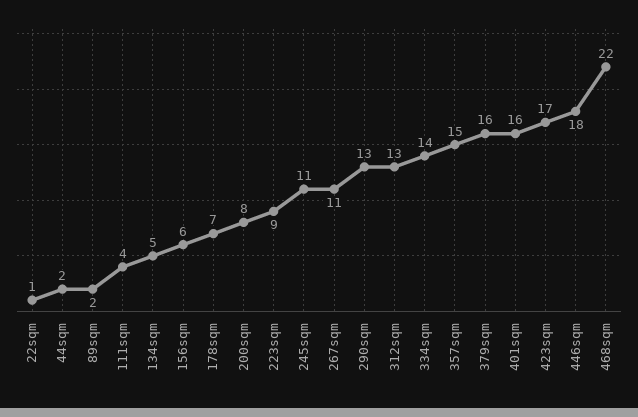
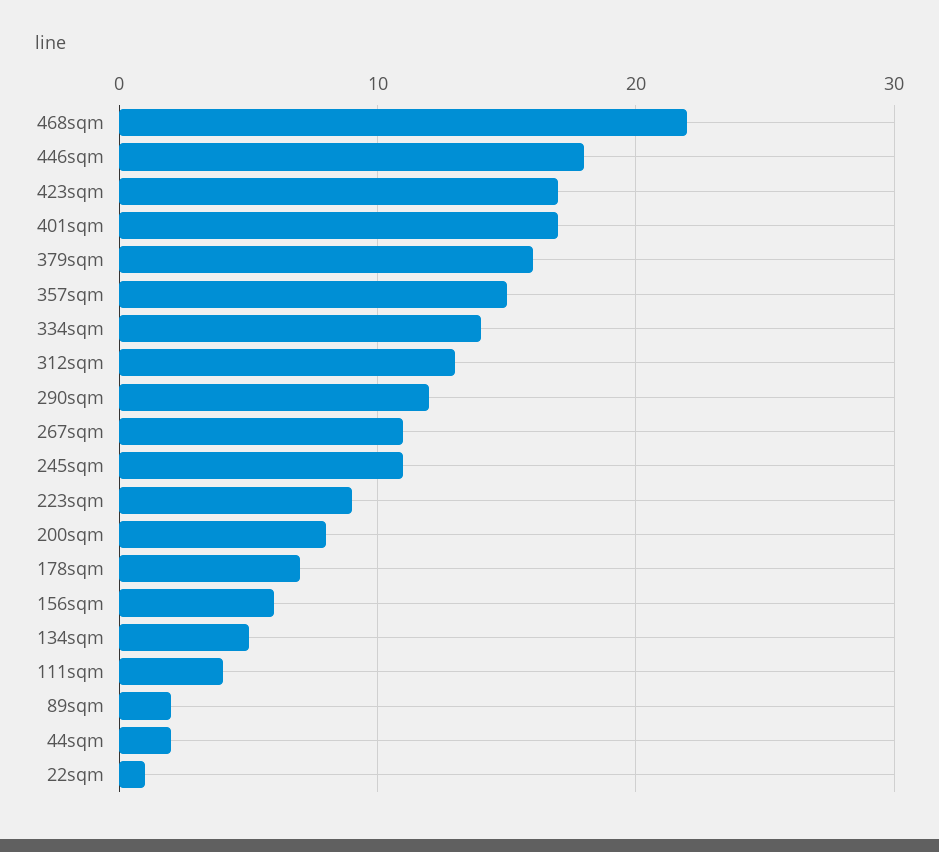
  {
    "22sqm": 1,
    "44sqm": 2,
    "89sqm": 2,
    "111sqm": 4,
    "134sqm": 5,
    "156sqm": 6,
    "178sqm": 7,
    "200sqm": 8,
    "223sqm": 9,
    "245sqm": 11,
    "267sqm": 11,
-   "290sqm": 13,
+   "290sqm": 12,
    "312sqm": 13,
    "334sqm": 14,
    "357sqm": 15,
    "379sqm": 16,
-   "401sqm": 16,
+   "401sqm": 17,
    "423sqm": 17,
    "446sqm": 18,
    "468sqm": 22
  }

